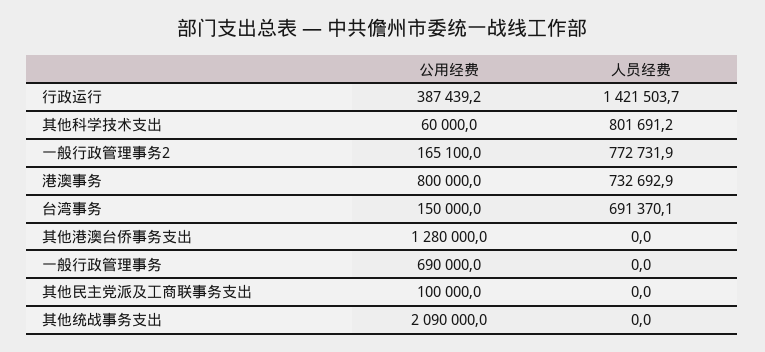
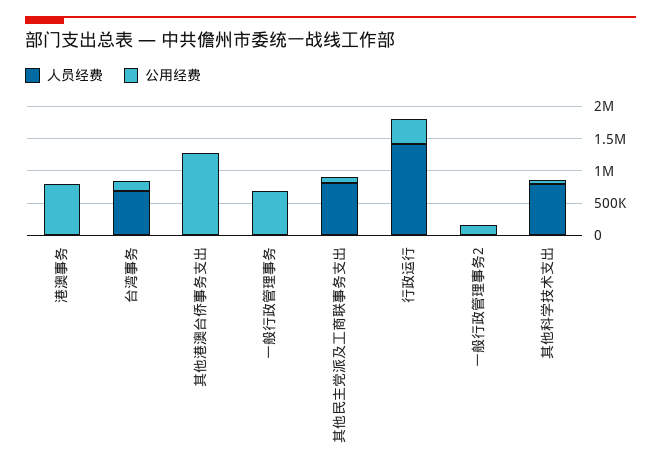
  {
    "公用经费": {
      "行政运行": 387439.2,
      "其他科学技术支出": 60000,
      "一般行政管理事务2": 165100,
      "港澳事务": 800000,
      "台湾事务": 150000,
      "其他港澳台侨事务支出": 1280000,
      "一般行政管理事务": 690000,
-     "其他民主党派及工商联事务支出": 100000,
+     "其他民主党派及工商联事务支出": 100000
-     "其他统战事务支出": 2090000
    },
    "人员经费": {
      "行政运行": 1421503.7,
      "其他科学技术支出": 801691.2,
-     "一般行政管理事务2": 772731.9,
+     "一般行政管理事务2": 0,
-     "港澳事务": 732692.9,
+     "港澳事务": 0,
      "台湾事务": 691370.1,
      "其他港澳台侨事务支出": 0,
      "一般行政管理事务": 0,
-     "其他民主党派及工商联事务支出": 0,
+     "其他民主党派及工商联事务支出": 750000
-     "其他统战事务支出": 0
    }
  }

